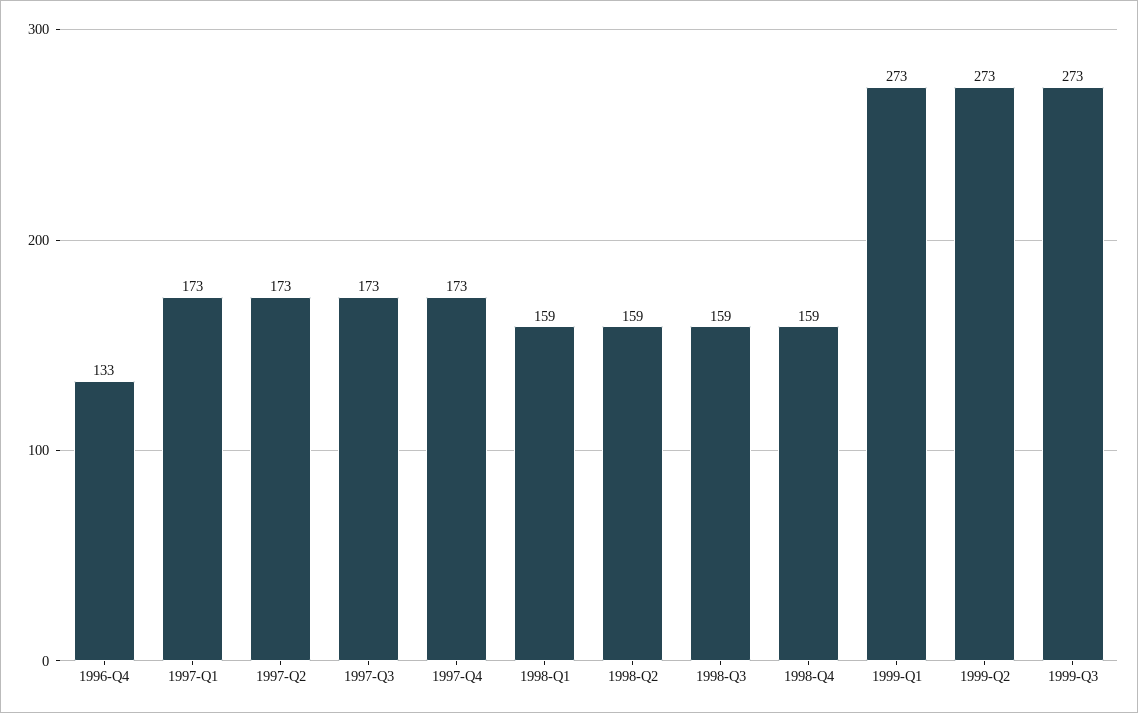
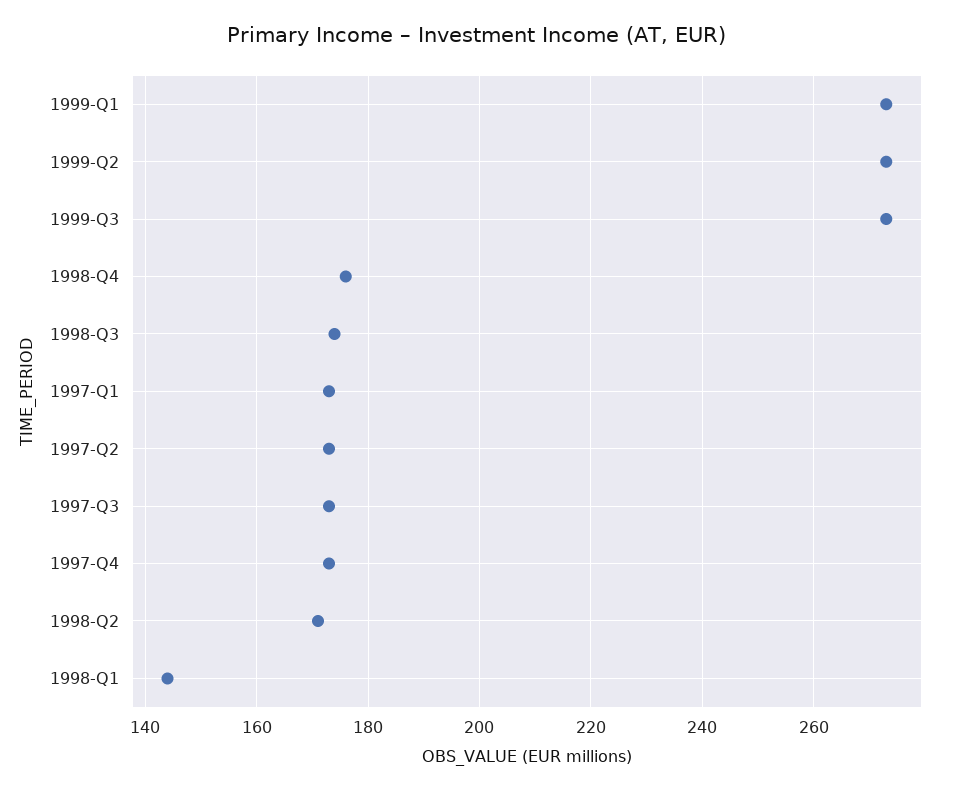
  {
-   "1996-Q4": 133,
    "1997-Q1": 173,
    "1997-Q2": 173,
    "1997-Q3": 173,
    "1997-Q4": 173,
-   "1998-Q1": 159,
+   "1998-Q1": 145,
-   "1998-Q2": 159,
+   "1998-Q2": 170,
-   "1998-Q3": 159,
+   "1998-Q3": 175,
-   "1998-Q4": 159,
+   "1998-Q4": 175,
    "1999-Q1": 273,
    "1999-Q2": 273,
    "1999-Q3": 273
  }

